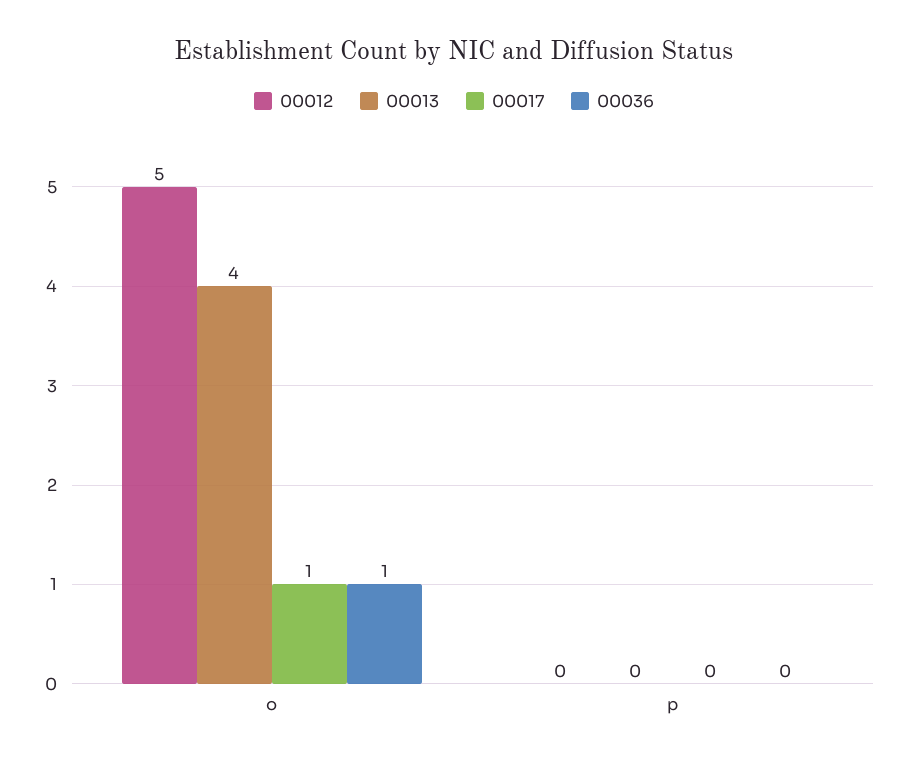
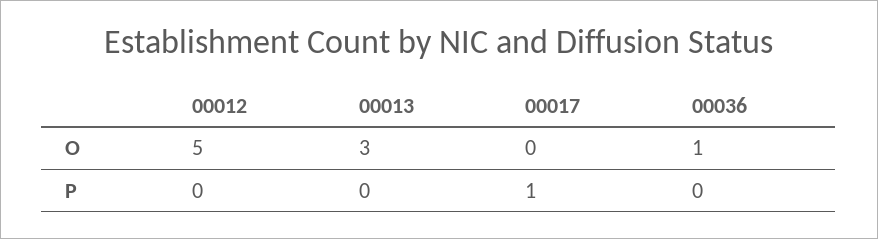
  {
    "00012": {
      "o": 5,
      "p": 0
    },
    "00013": {
-     "o": 4,
+     "o": 3,
      "p": 0
    },
    "00017": {
-     "o": 1,
+     "o": 0,
-     "p": 0
+     "p": 1
    },
    "00036": {
      "o": 1,
      "p": 0
    }
  }

